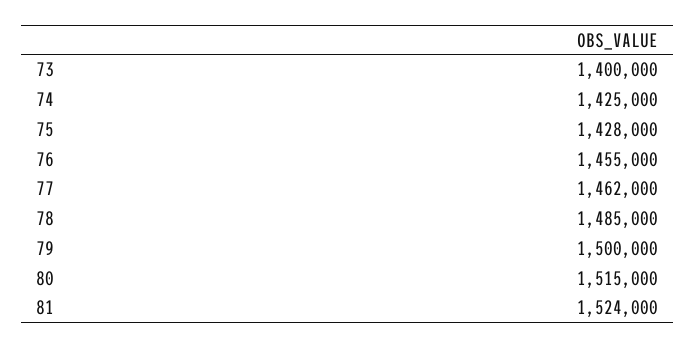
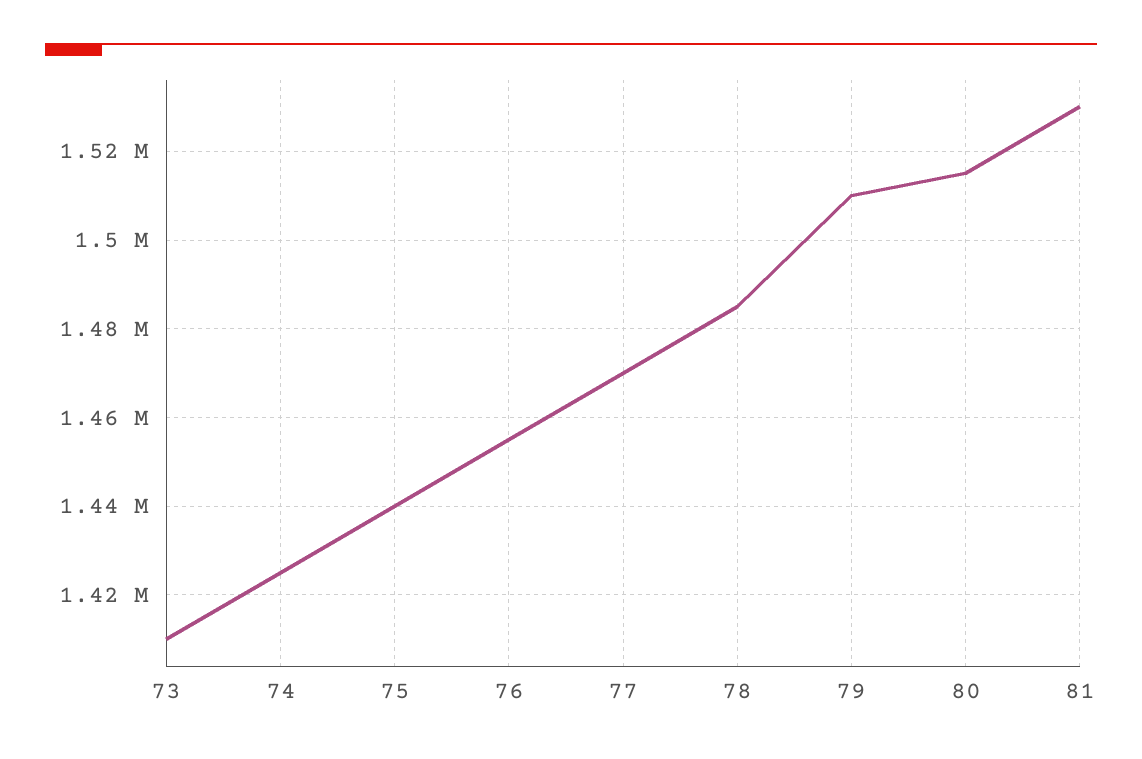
  {
-   "73": 1400000,
+   "73": 1410000,
    "74": 1425000,
-   "75": 1428000,
+   "75": 1440000,
    "76": 1455000,
-   "77": 1462000,
+   "77": 1470000,
    "78": 1485000,
-   "79": 1500000,
+   "79": 1510000,
    "80": 1515000,
-   "81": 1524000
+   "81": 1530000
  }

